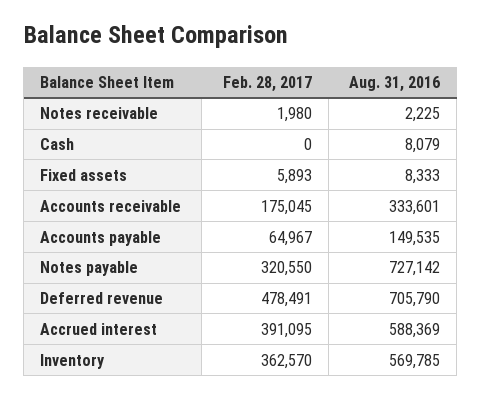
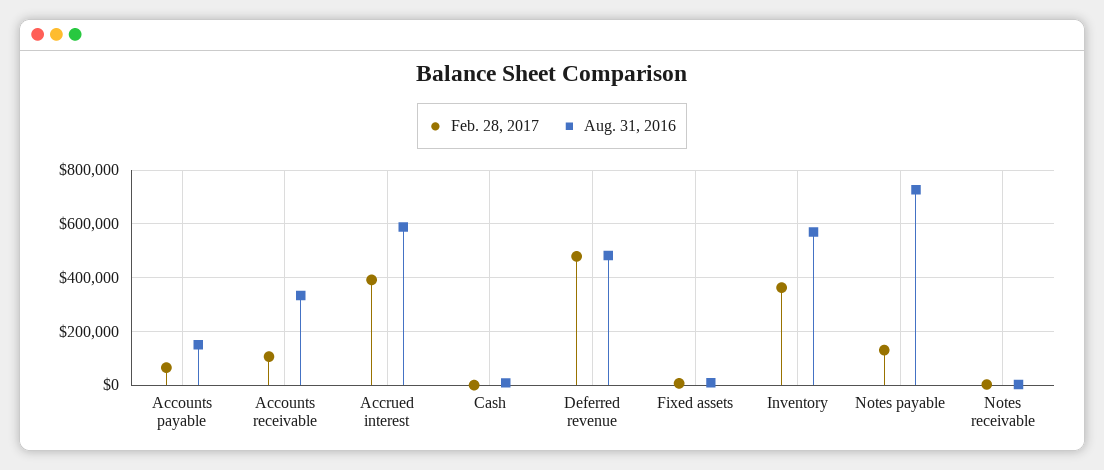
  {
    "Feb. 28, 2017": {
      "Notes receivable": 1980,
      "Cash": 0,
      "Fixed assets": 5893,
-     "Accounts receivable": 175045,
+     "Accounts receivable": 100000,
      "Accounts payable": 64967,
-     "Notes payable": 320550,
+     "Notes payable": 125000,
      "Deferred revenue": 478491,
      "Accrued interest": 391095,
      "Inventory": 362570
    },
    "Aug. 31, 2016": {
      "Notes receivable": 2225,
      "Cash": 8079,
      "Fixed assets": 8333,
      "Accounts receivable": 333601,
      "Accounts payable": 149535,
      "Notes payable": 727142,
-     "Deferred revenue": 705790,
+     "Deferred revenue": 475000,
      "Accrued interest": 588369,
      "Inventory": 569785
    }
  }

